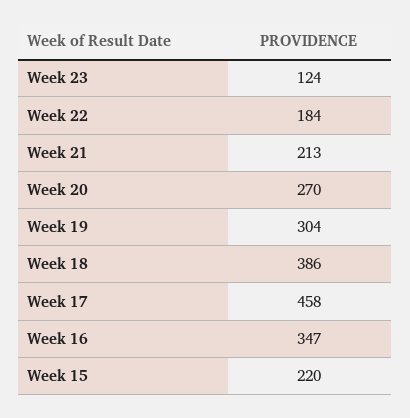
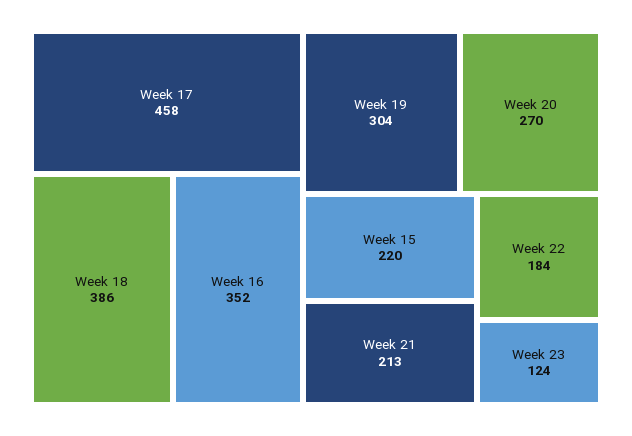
  {
    "Week 23": 124,
    "Week 22": 184,
    "Week 21": 213,
    "Week 20": 270,
    "Week 19": 304,
    "Week 18": 386,
    "Week 17": 458,
-   "Week 16": 347,
+   "Week 16": 352,
    "Week 15": 220
  }

